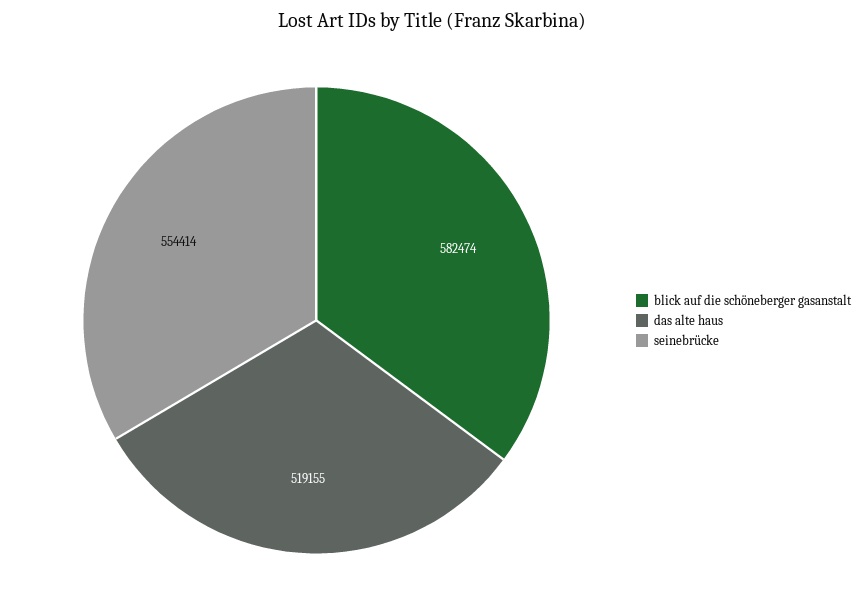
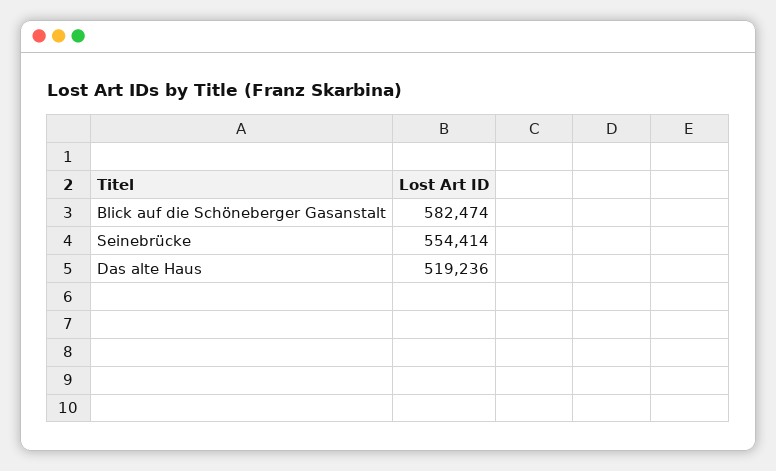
  {
    "blick auf die schöneberger gasanstalt": 582474,
-   "das alte haus": 519155,
+   "das alte haus": 519236,
    "seinebrücke": 554414
  }

